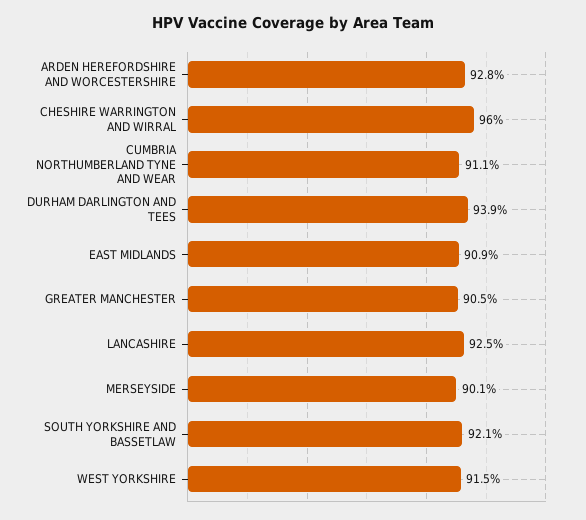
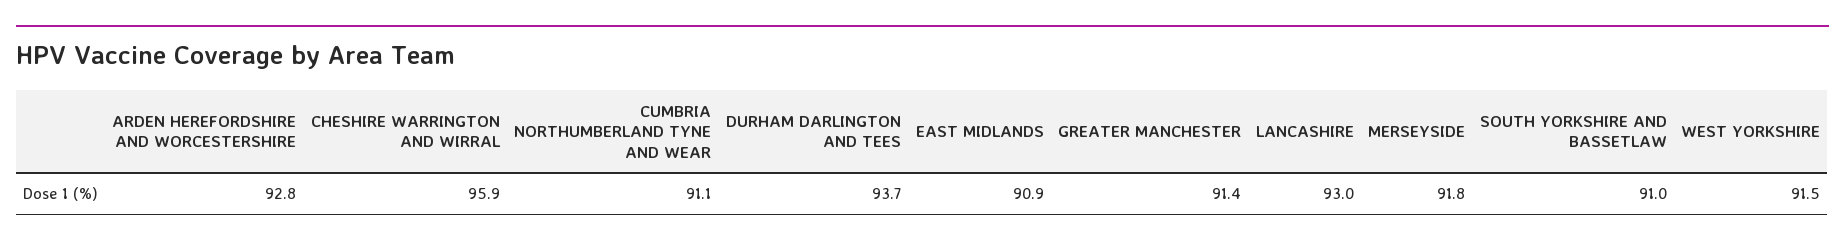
  {
    "ARDEN HEREFORDSHIRE AND WORCESTERSHIRE": 92.8,
-   "CHESHIRE WARRINGTON AND WIRRAL": 96,
+   "CHESHIRE WARRINGTON AND WIRRAL": 95.9,
    "CUMBRIA NORTHUMBERLAND TYNE AND WEAR": 91.1,
-   "DURHAM DARLINGTON AND TEES": 93.9,
+   "DURHAM DARLINGTON AND TEES": 93.7,
    "EAST MIDLANDS": 90.9,
-   "GREATER MANCHESTER": 90.5,
+   "GREATER MANCHESTER": 91.4,
-   "LANCASHIRE": 92.5,
+   "LANCASHIRE": 93,
-   "MERSEYSIDE": 90.1,
+   "MERSEYSIDE": 91.8,
-   "SOUTH YORKSHIRE AND BASSETLAW": 92.1,
+   "SOUTH YORKSHIRE AND BASSETLAW": 91,
    "WEST YORKSHIRE": 91.5
  }

